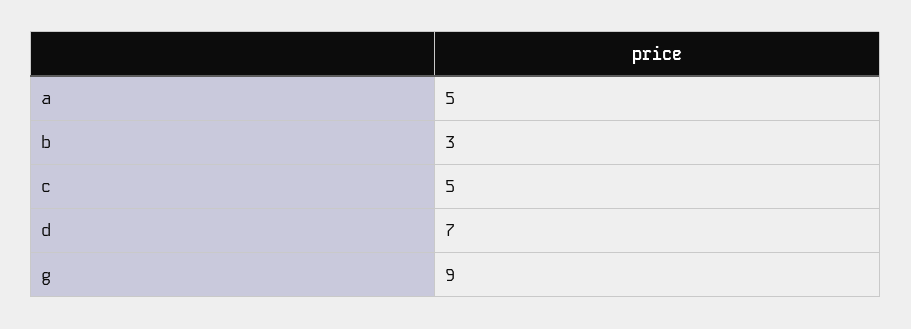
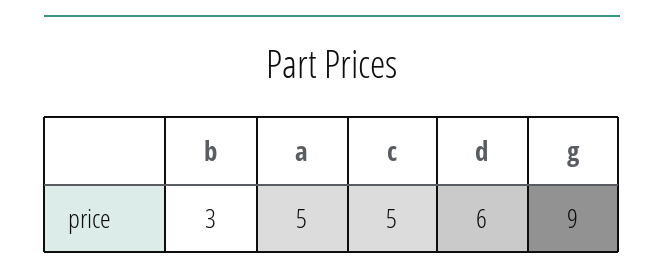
  {
    "a": 5,
    "b": 3,
    "c": 5,
-   "d": 7,
+   "d": 6,
    "g": 9
  }

